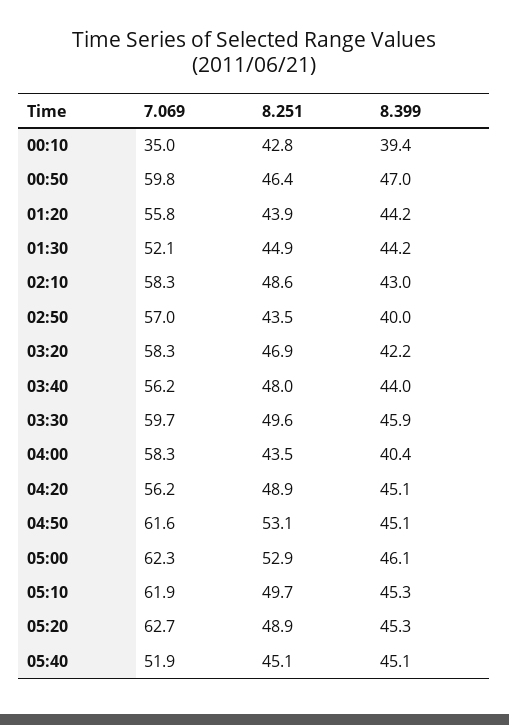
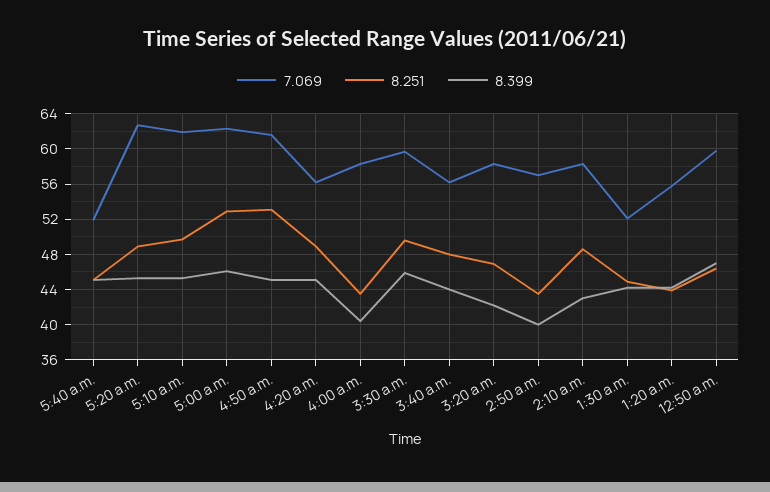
  {
    "7.069": {
-     "00:10": 35,
      "00:50": 59.8,
      "01:20": 55.8,
      "01:30": 52.1,
      "02:10": 58.3,
      "02:50": 57,
      "03:20": 58.3,
      "03:40": 56.2,
      "03:30": 59.7,
      "04:00": 58.3,
      "04:20": 56.2,
      "04:50": 61.6,
      "05:00": 62.3,
      "05:10": 61.9,
      "05:20": 62.7,
      "05:40": 51.9
    },
    "8.251": {
-     "00:10": 42.8,
      "00:50": 46.4,
      "01:20": 43.9,
      "01:30": 44.9,
      "02:10": 48.6,
      "02:50": 43.5,
      "03:20": 46.9,
      "03:40": 48,
      "03:30": 49.6,
      "04:00": 43.5,
      "04:20": 48.9,
      "04:50": 53.1,
      "05:00": 52.9,
      "05:10": 49.7,
      "05:20": 48.9,
      "05:40": 45.1
    },
    "8.399": {
-     "00:10": 39.4,
      "00:50": 47,
      "01:20": 44.2,
      "01:30": 44.2,
      "02:10": 43,
      "02:50": 40,
      "03:20": 42.2,
      "03:40": 44,
      "03:30": 45.9,
      "04:00": 40.4,
      "04:20": 45.1,
      "04:50": 45.1,
      "05:00": 46.1,
      "05:10": 45.3,
      "05:20": 45.3,
      "05:40": 45.1
    }
  }

